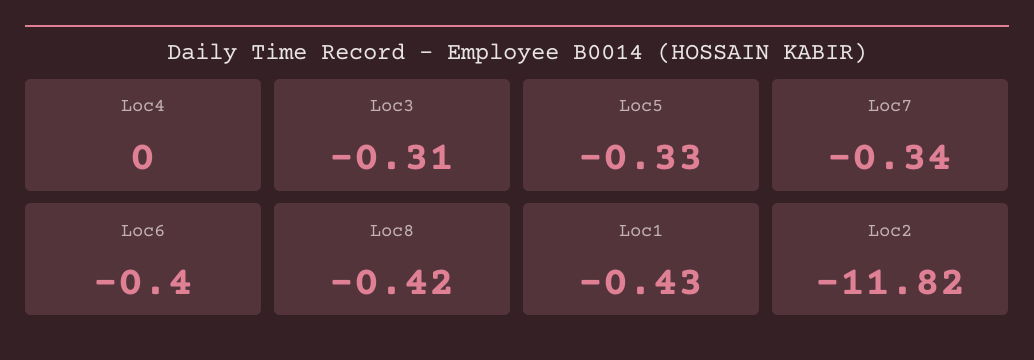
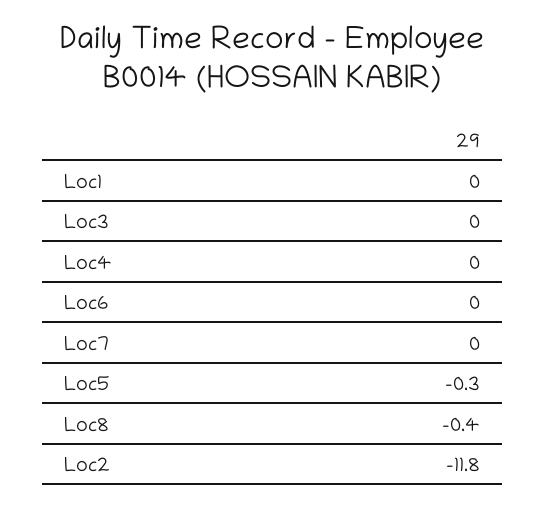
  {
    "Loc4": 0,
-   "Loc3": -0.31,
+   "Loc3": 0,
    "Loc5": -0.33,
-   "Loc7": -0.34,
+   "Loc7": 0,
-   "Loc6": -0.4,
+   "Loc6": 0,
    "Loc8": -0.42,
-   "Loc1": -0.43,
+   "Loc1": 0,
    "Loc2": -11.82
  }

